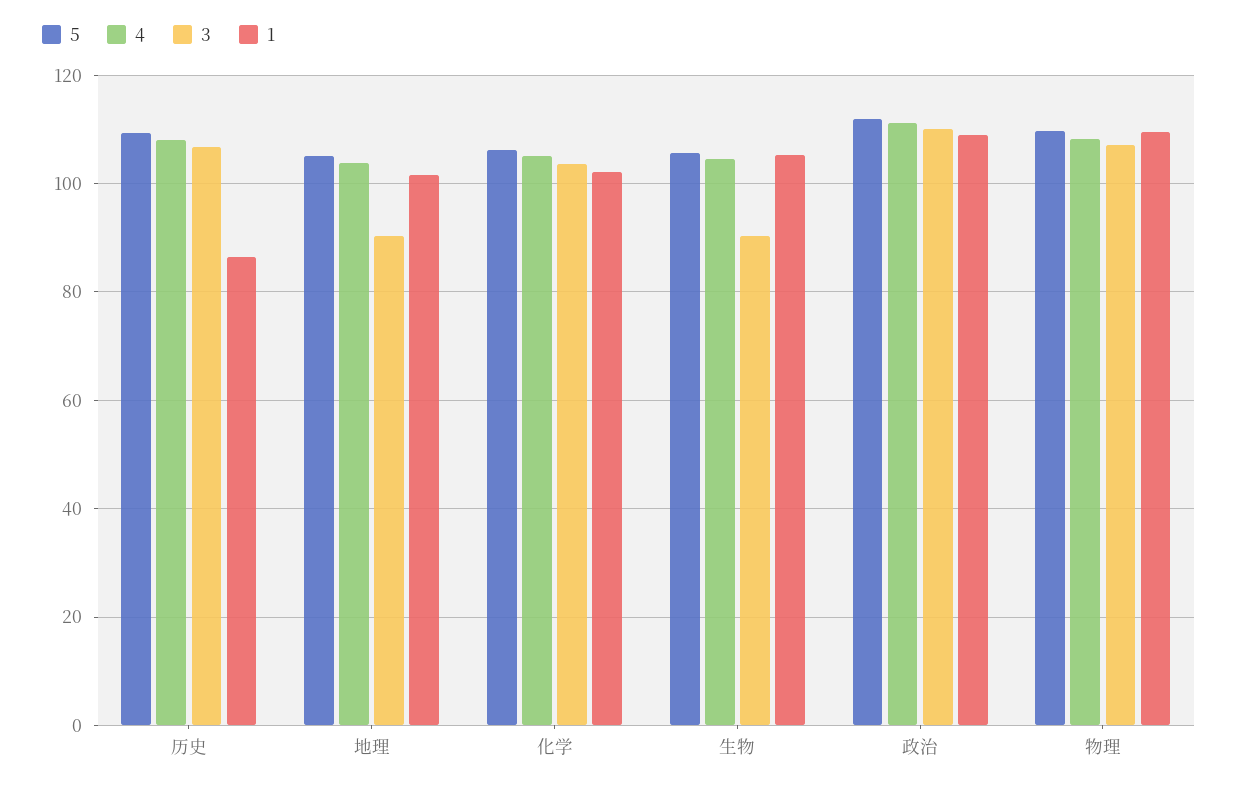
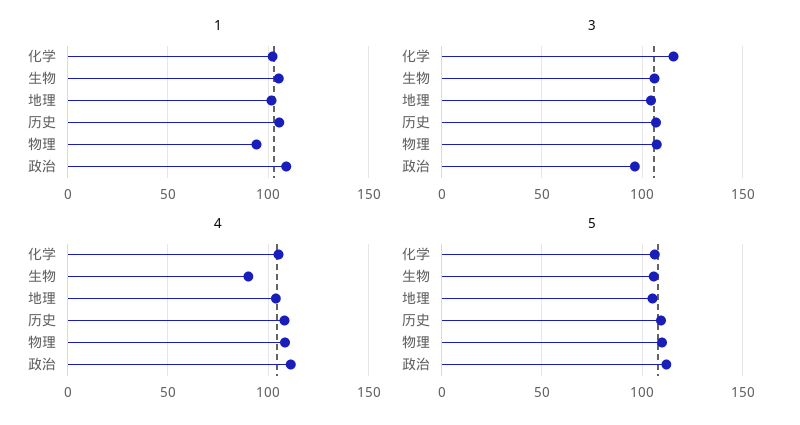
  {
    "5": {
      "历史": 110,
      "地理": 106,
      "化学": 106,
      "生物": 106,
      "政治": 112,
      "物理": 110
    },
    "4": {
      "历史": 108,
      "地理": 104,
      "化学": 106,
-     "生物": 104,
+     "生物": 90,
      "政治": 112,
      "物理": 108
    },
    "3": {
      "历史": 106,
-     "地理": 90,
+     "地理": 105,
-     "化学": 104,
+     "化学": 115,
-     "生物": 90,
+     "生物": 105,
-     "政治": 110,
+     "政治": 95,
      "物理": 108
    },
    "1": {
-     "历史": 86,
+     "历史": 105,
      "地理": 102,
      "化学": 102,
      "生物": 106,
      "政治": 110,
-     "物理": 110
+     "物理": 95
    }
  }

